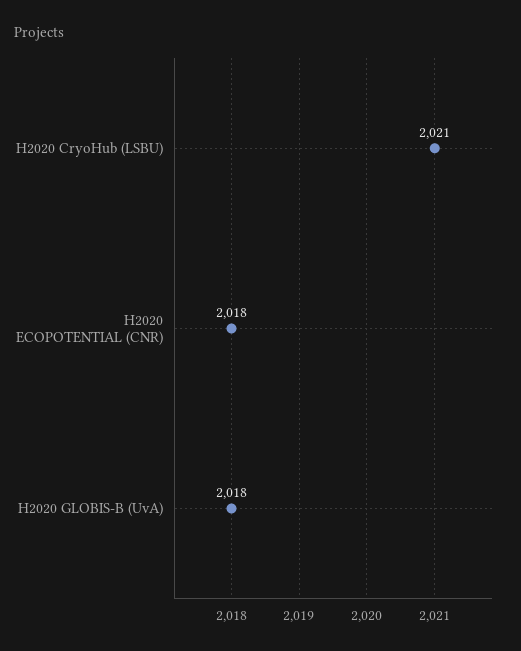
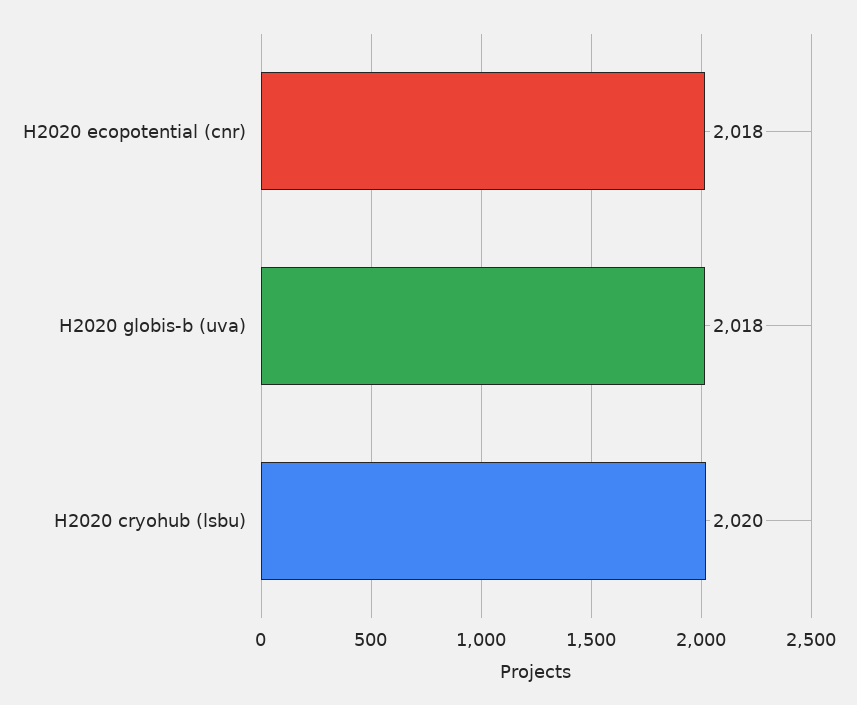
  {
-   "H2020 CryoHub (LSBU)": 2021,
+   "H2020 CryoHub (LSBU)": 2020,
    "H2020 ECOPOTENTIAL (CNR)": 2018,
    "H2020 GLOBIS-B (UvA)": 2018
  }

